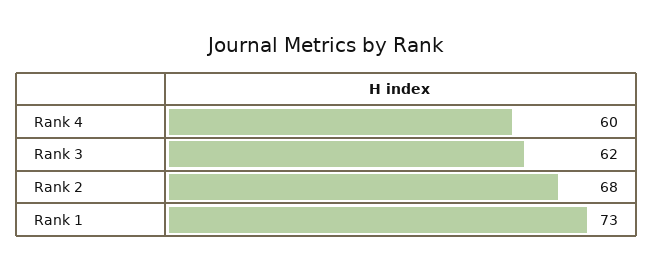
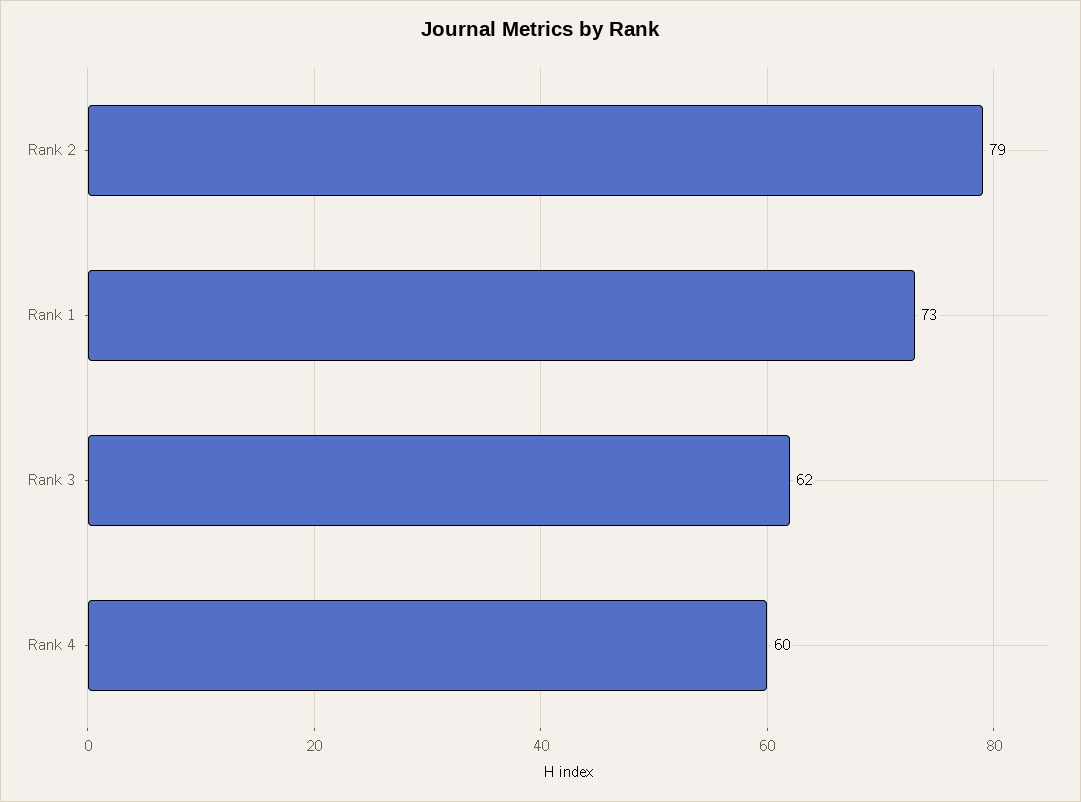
  {
    "Rank 4": 60,
    "Rank 3": 62,
-   "Rank 2": 68,
+   "Rank 2": 79,
    "Rank 1": 73
  }

